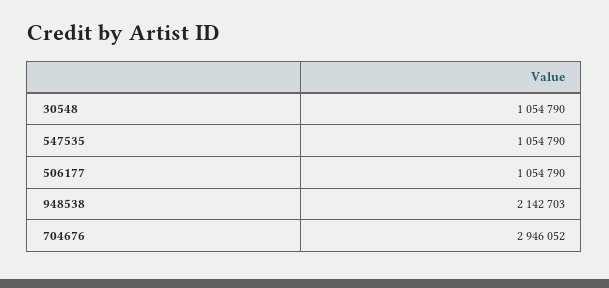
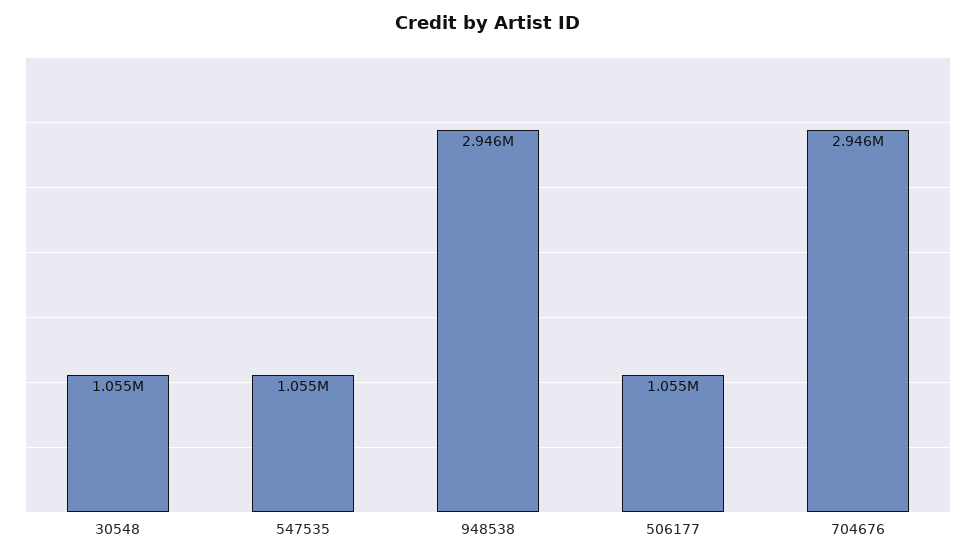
  {
    "30548": 1054790,
    "547535": 1054790,
    "506177": 1054790,
-   "948538": 2142703,
+   "948538": 2946000,
    "704676": 2946052
  }

